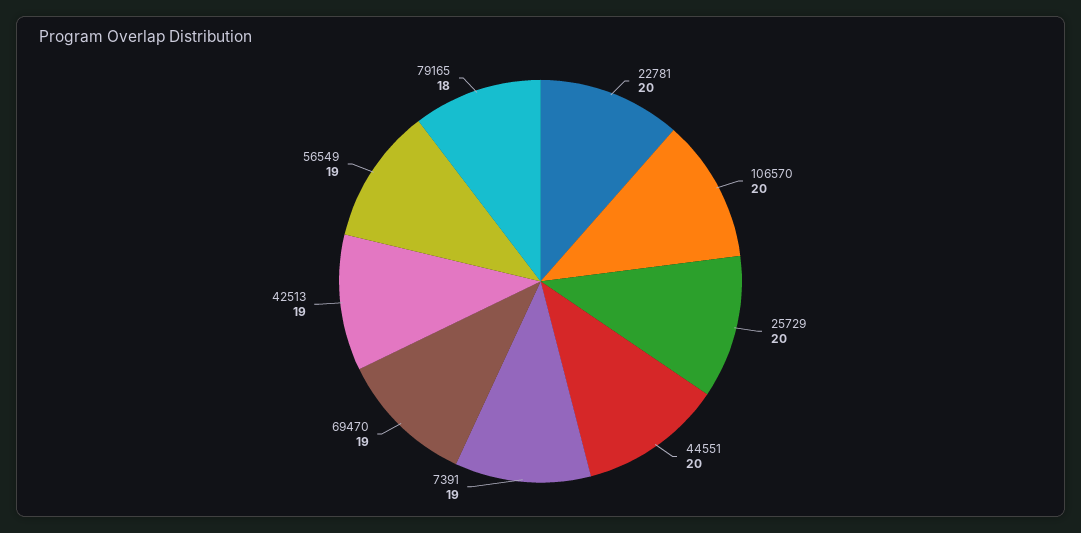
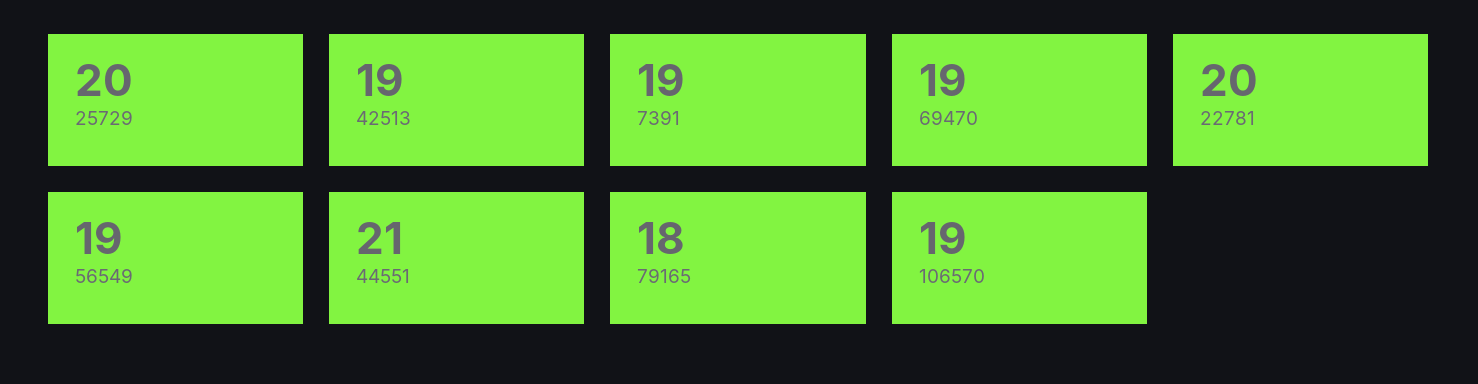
  {
    "22781": 20,
-   "106570": 20,
+   "106570": 19,
    "25729": 20,
-   "44551": 20,
+   "44551": 21,
    "7391": 19,
    "69470": 19,
    "42513": 19,
    "56549": 19,
    "79165": 18
  }

